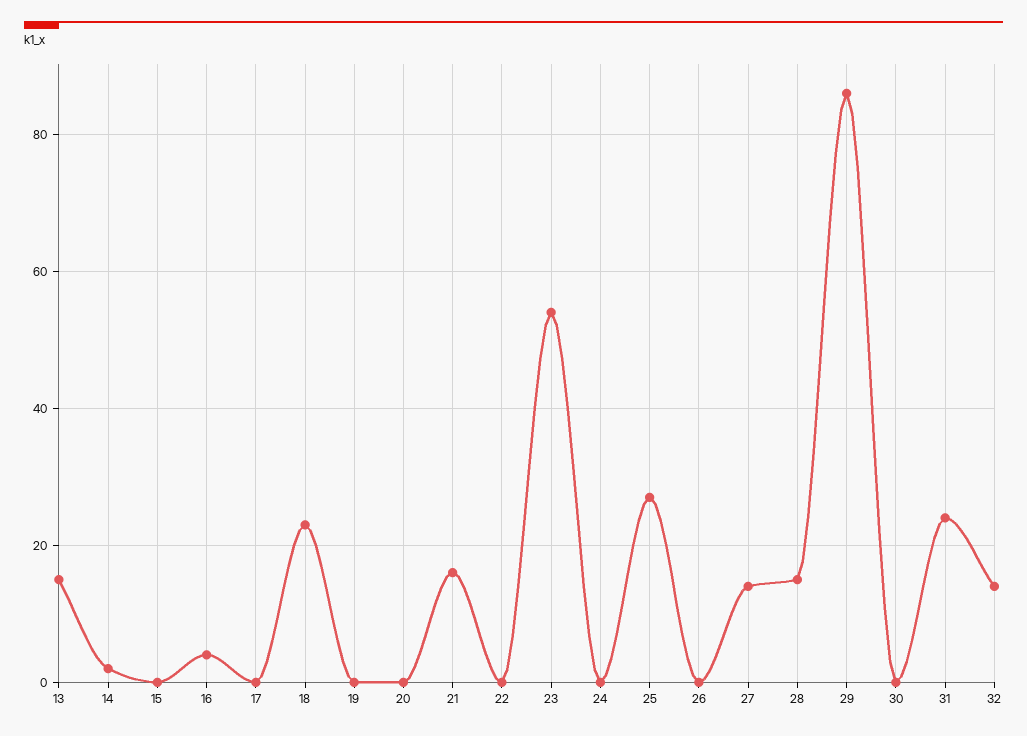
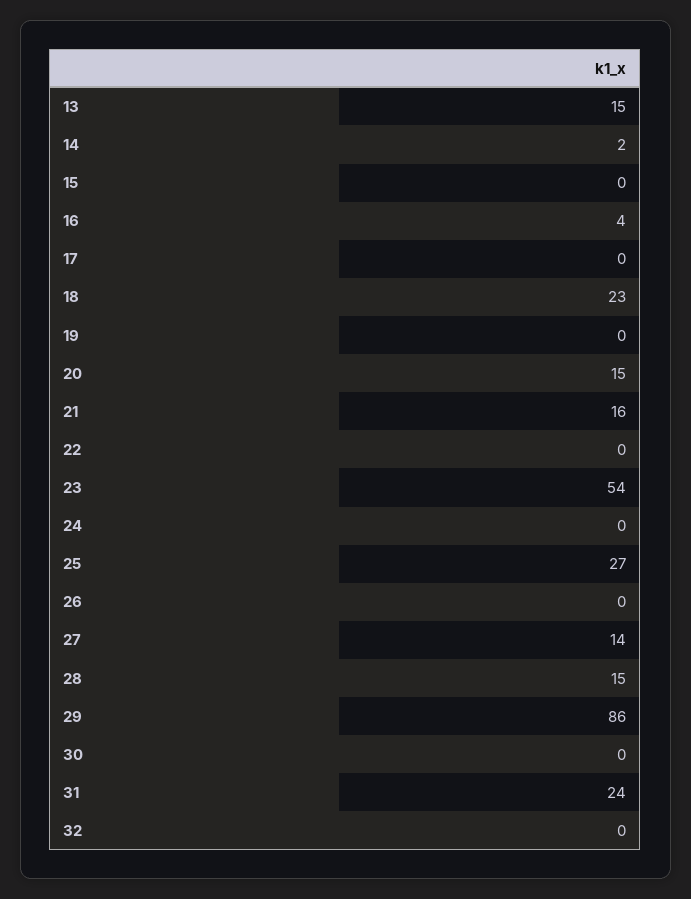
  {
    "13": 15,
    "14": 2,
    "15": 0,
    "16": 4,
    "17": 0,
    "18": 23,
    "19": 0,
-   "20": 0,
+   "20": 15,
    "21": 16,
    "22": 0,
    "23": 54,
    "24": 0,
    "25": 27,
    "26": 0,
    "27": 14,
    "28": 15,
    "29": 86,
    "30": 0,
    "31": 24,
-   "32": 15
+   "32": 0
  }

